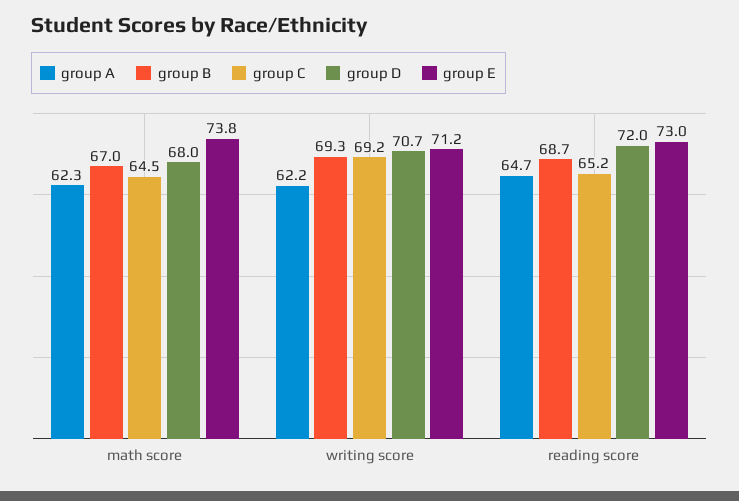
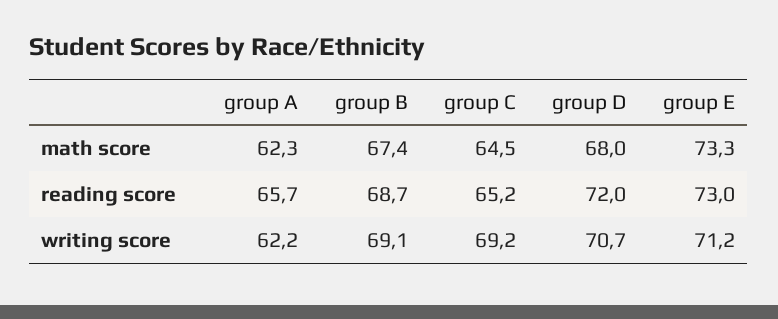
  {
    "group A": {
      "math score": 62.3,
      "writing score": 62.2,
-     "reading score": 64.7
+     "reading score": 65.7
    },
    "group B": {
-     "math score": 67,
+     "math score": 67.4,
-     "writing score": 69.3,
+     "writing score": 69.1,
      "reading score": 68.7
    },
    "group C": {
      "math score": 64.5,
      "writing score": 69.2,
      "reading score": 65.2
    },
    "group D": {
      "math score": 68,
      "writing score": 70.7,
      "reading score": 72
    },
    "group E": {
-     "math score": 73.8,
+     "math score": 73.3,
      "writing score": 71.2,
      "reading score": 73
    }
  }

